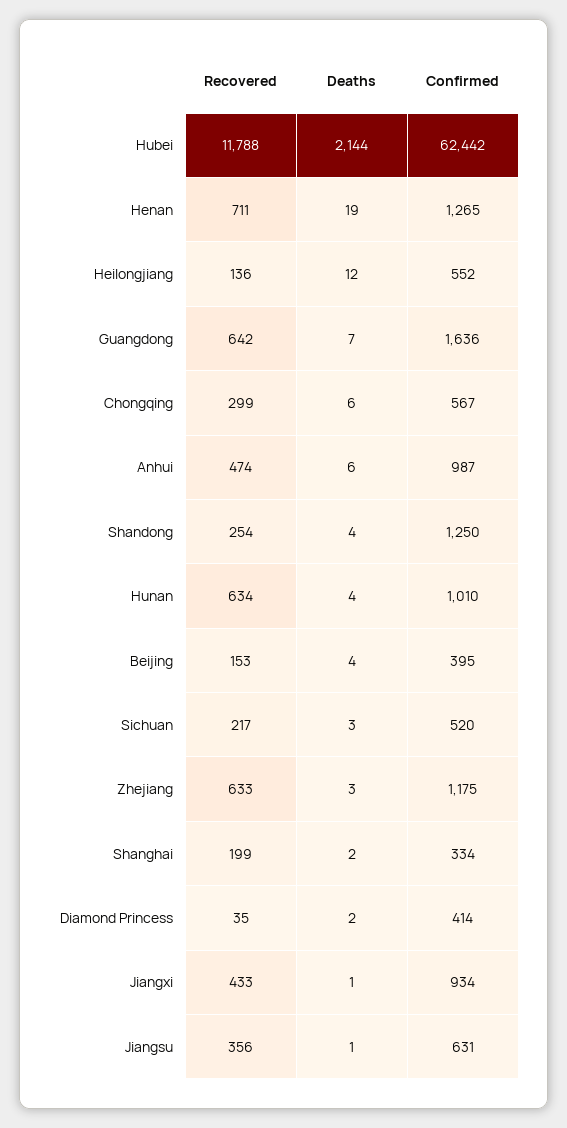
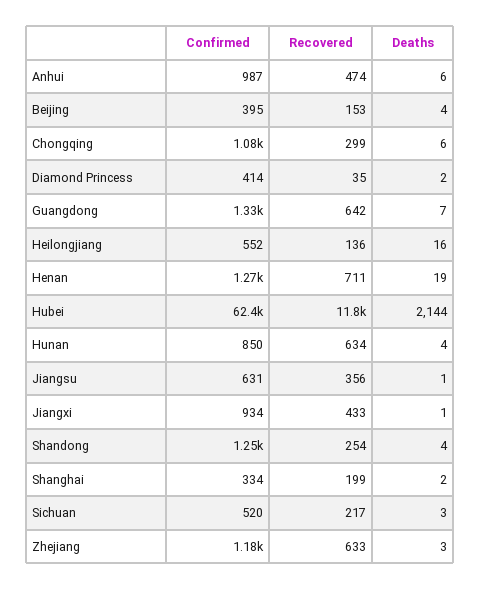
  {
    "Recovered": {
      "Hubei": 11788,
      "Henan": 711,
      "Heilongjiang": 136,
      "Guangdong": 642,
      "Chongqing": 299,
      "Anhui": 474,
      "Shandong": 254,
      "Hunan": 634,
      "Beijing": 153,
      "Sichuan": 217,
      "Zhejiang": 633,
      "Shanghai": 199,
      "Diamond Princess": 35,
      "Jiangxi": 433,
      "Jiangsu": 356
    },
    "Deaths": {
      "Hubei": 2144,
      "Henan": 19,
-     "Heilongjiang": 12,
+     "Heilongjiang": 16,
      "Guangdong": 7,
      "Chongqing": 6,
      "Anhui": 6,
      "Shandong": 4,
      "Hunan": 4,
      "Beijing": 4,
      "Sichuan": 3,
      "Zhejiang": 3,
      "Shanghai": 2,
      "Diamond Princess": 2,
      "Jiangxi": 1,
      "Jiangsu": 1
    },
    "Confirmed": {
      "Hubei": 62442,
      "Henan": 1265,
      "Heilongjiang": 552,
-     "Guangdong": 1636,
+     "Guangdong": 1330,
-     "Chongqing": 567,
+     "Chongqing": 1080,
      "Anhui": 987,
      "Shandong": 1250,
-     "Hunan": 1010,
+     "Hunan": 850,
      "Beijing": 395,
      "Sichuan": 520,
      "Zhejiang": 1175,
      "Shanghai": 334,
      "Diamond Princess": 414,
      "Jiangxi": 934,
      "Jiangsu": 631
    }
  }

